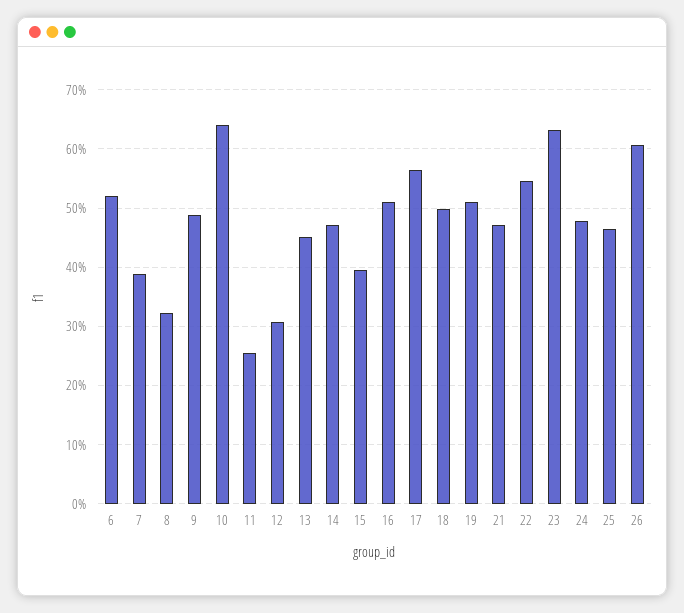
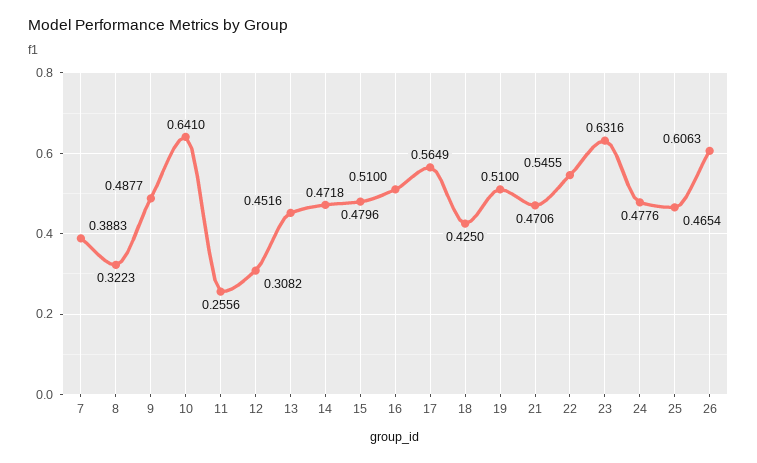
  {
-   "6": 0.52,
    "7": 0.3883,
    "8": 0.3223,
    "9": 0.4877,
    "10": 0.641,
    "11": 0.2556,
    "12": 0.3082,
    "13": 0.4516,
    "14": 0.4718,
-   "15": 0.4,
+   "15": 0.4796,
    "16": 0.51,
    "17": 0.5649,
-   "18": 0.5,
+   "18": 0.425,
    "19": 0.51,
    "21": 0.4706,
    "22": 0.5455,
    "23": 0.6316,
    "24": 0.4776,
    "25": 0.4654,
    "26": 0.6063
  }

